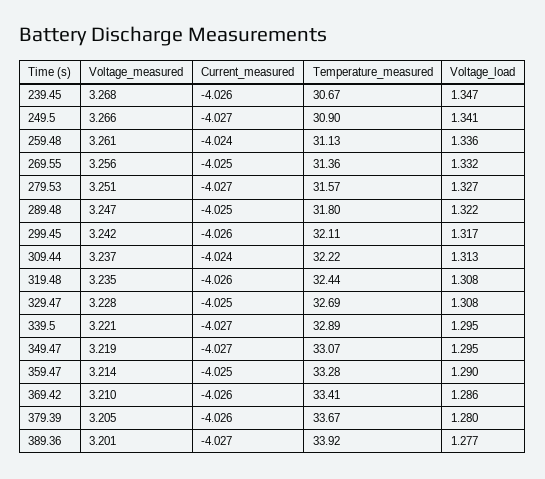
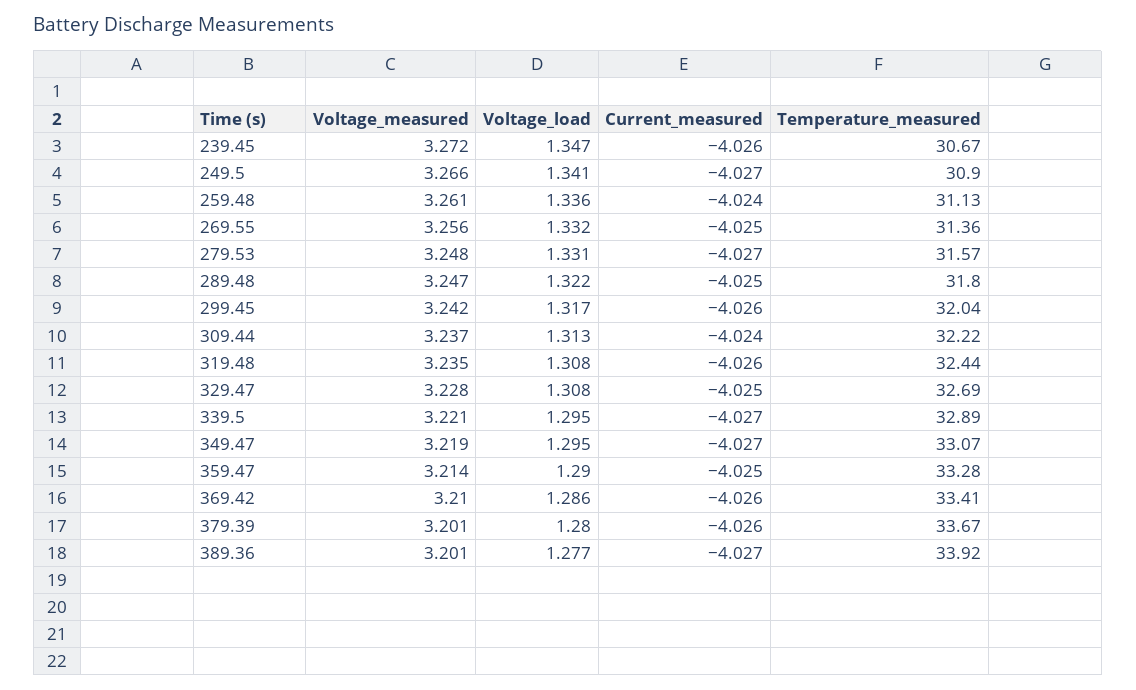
  {
    "Voltage_measured": {
-     "239.45": 3.268,
+     "239.45": 3.272,
      "249.5": 3.266,
      "259.48": 3.261,
      "269.55": 3.256,
-     "279.53": 3.251,
+     "279.53": 3.248,
      "289.48": 3.247,
      "299.45": 3.242,
      "309.44": 3.237,
      "319.48": 3.235,
      "329.47": 3.228,
      "339.5": 3.221,
      "349.47": 3.219,
      "359.47": 3.214,
      "369.42": 3.21,
-     "379.39": 3.205,
+     "379.39": 3.201,
      "389.36": 3.201
    },
    "Current_measured": {
      "239.45": -4.026,
      "249.5": -4.027,
      "259.48": -4.024,
      "269.55": -4.025,
      "279.53": -4.027,
      "289.48": -4.025,
      "299.45": -4.026,
      "309.44": -4.024,
      "319.48": -4.026,
      "329.47": -4.025,
      "339.5": -4.027,
      "349.47": -4.027,
      "359.47": -4.025,
      "369.42": -4.026,
      "379.39": -4.026,
      "389.36": -4.027
    },
    "Temperature_measured": {
      "239.45": 30.67,
      "249.5": 30.9,
      "259.48": 31.13,
      "269.55": 31.36,
      "279.53": 31.57,
      "289.48": 31.8,
-     "299.45": 32.11,
+     "299.45": 32.04,
      "309.44": 32.22,
      "319.48": 32.44,
      "329.47": 32.69,
      "339.5": 32.89,
      "349.47": 33.07,
      "359.47": 33.28,
      "369.42": 33.41,
      "379.39": 33.67,
      "389.36": 33.92
    },
    "Voltage_load": {
      "239.45": 1.347,
      "249.5": 1.341,
      "259.48": 1.336,
      "269.55": 1.332,
-     "279.53": 1.327,
+     "279.53": 1.331,
      "289.48": 1.322,
      "299.45": 1.317,
      "309.44": 1.313,
      "319.48": 1.308,
      "329.47": 1.308,
      "339.5": 1.295,
      "349.47": 1.295,
      "359.47": 1.29,
      "369.42": 1.286,
      "379.39": 1.28,
      "389.36": 1.277
    }
  }

